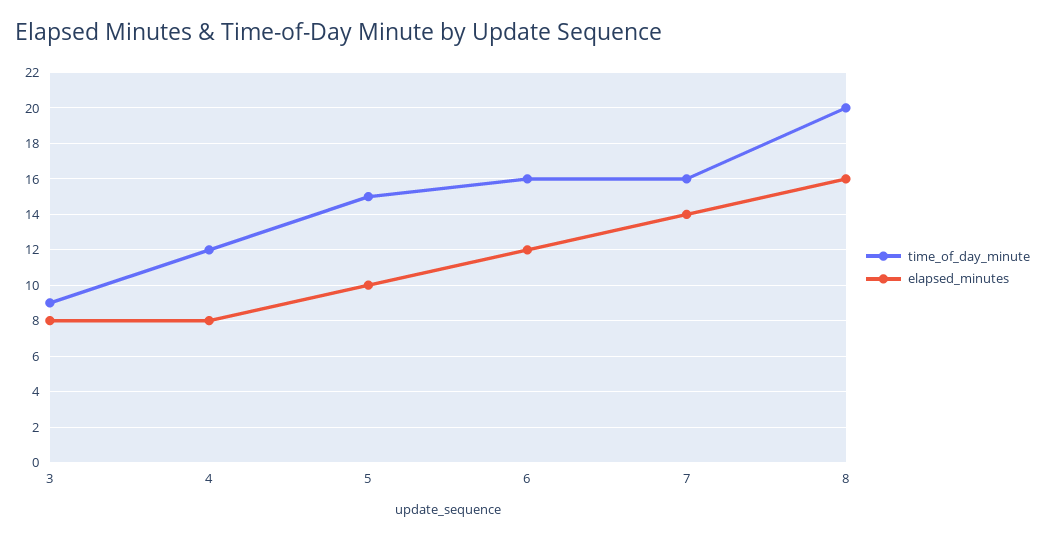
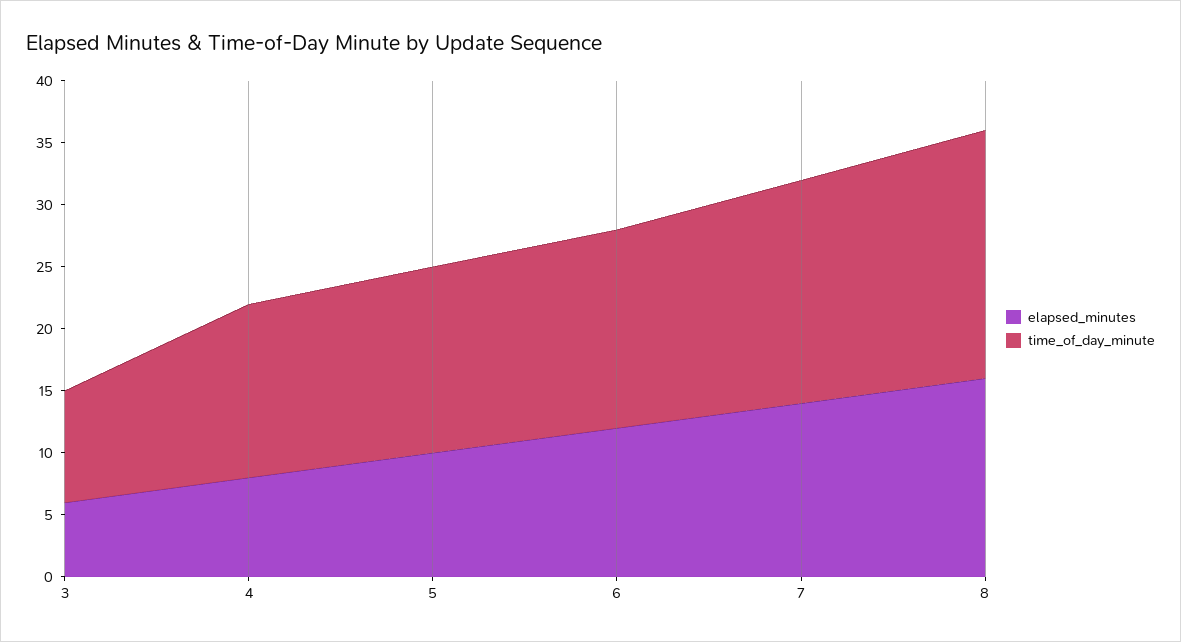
  {
    "time_of_day_minute": {
      "3": 9,
-     "4": 12,
+     "4": 14,
      "5": 15,
      "6": 16,
-     "7": 16,
+     "7": 18,
      "8": 20
    },
    "elapsed_minutes": {
-     "3": 8,
+     "3": 6,
      "4": 8,
      "5": 10,
      "6": 12,
      "7": 14,
      "8": 16
    }
  }

